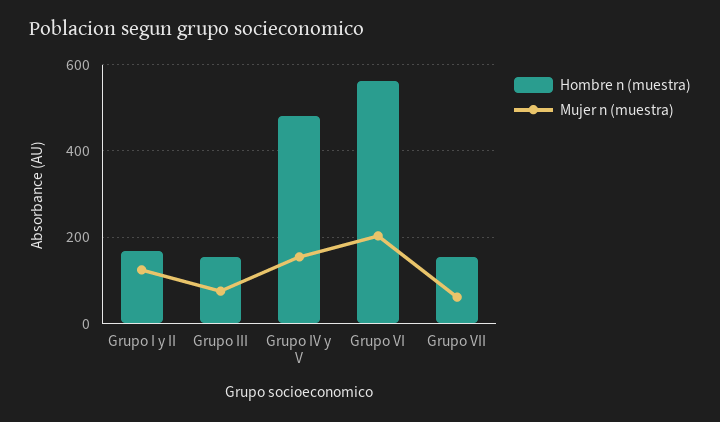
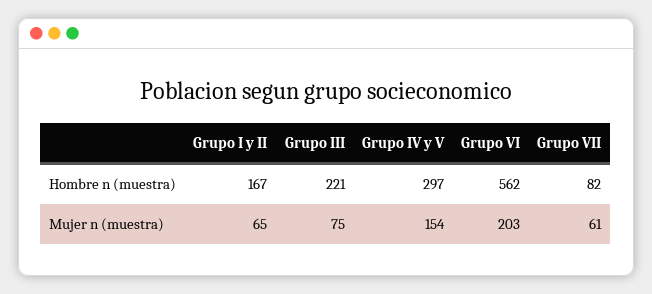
  {
    "Hombre n (muestra)": {
      "Grupo I y II": 167,
-     "Grupo III": 160,
+     "Grupo III": 221,
-     "Grupo IV y V": 480,
+     "Grupo IV y V": 297,
      "Grupo VI": 562,
-     "Grupo VII": 160
+     "Grupo VII": 82
    },
    "Mujer n (muestra)": {
-     "Grupo I y II": 120,
+     "Grupo I y II": 65,
      "Grupo III": 75,
      "Grupo IV y V": 154,
      "Grupo VI": 203,
      "Grupo VII": 61
    }
  }

